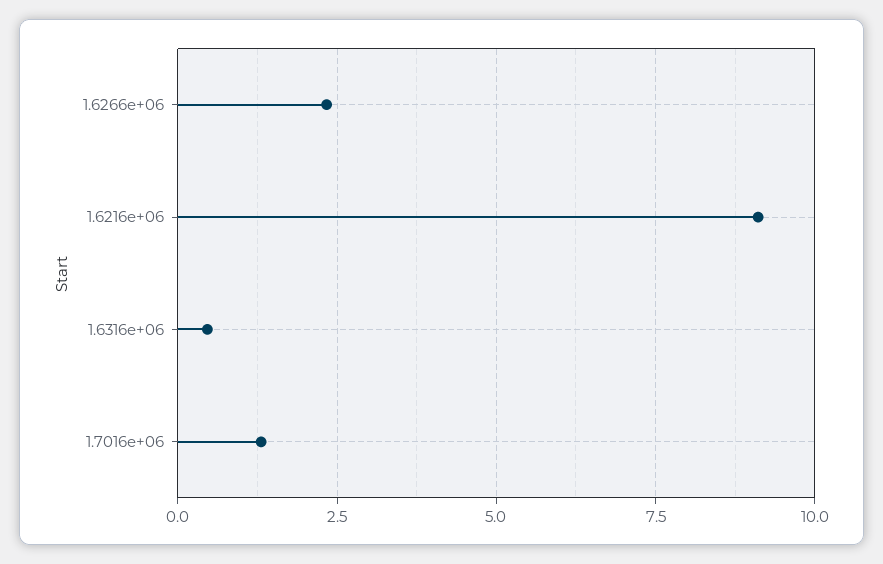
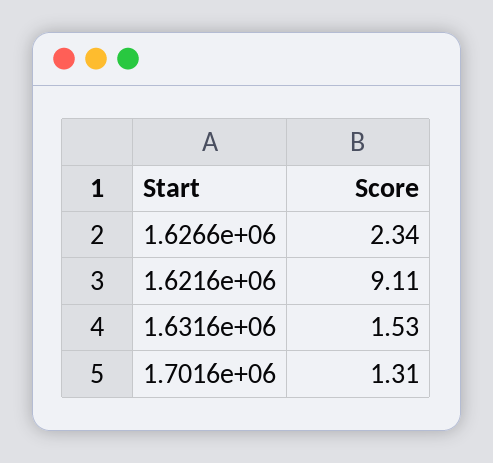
  {
    "1.6266e+06": 2.34,
    "1.6216e+06": 9.11,
-   "1.6316e+06": 0.5,
+   "1.6316e+06": 1.53,
    "1.7016e+06": 1.31
  }

